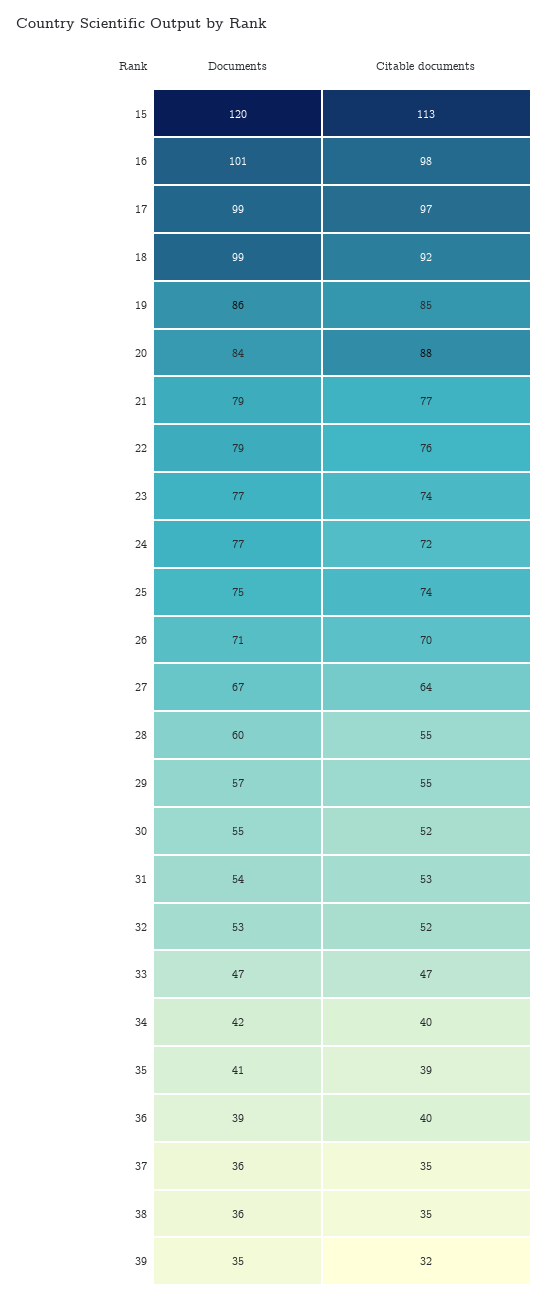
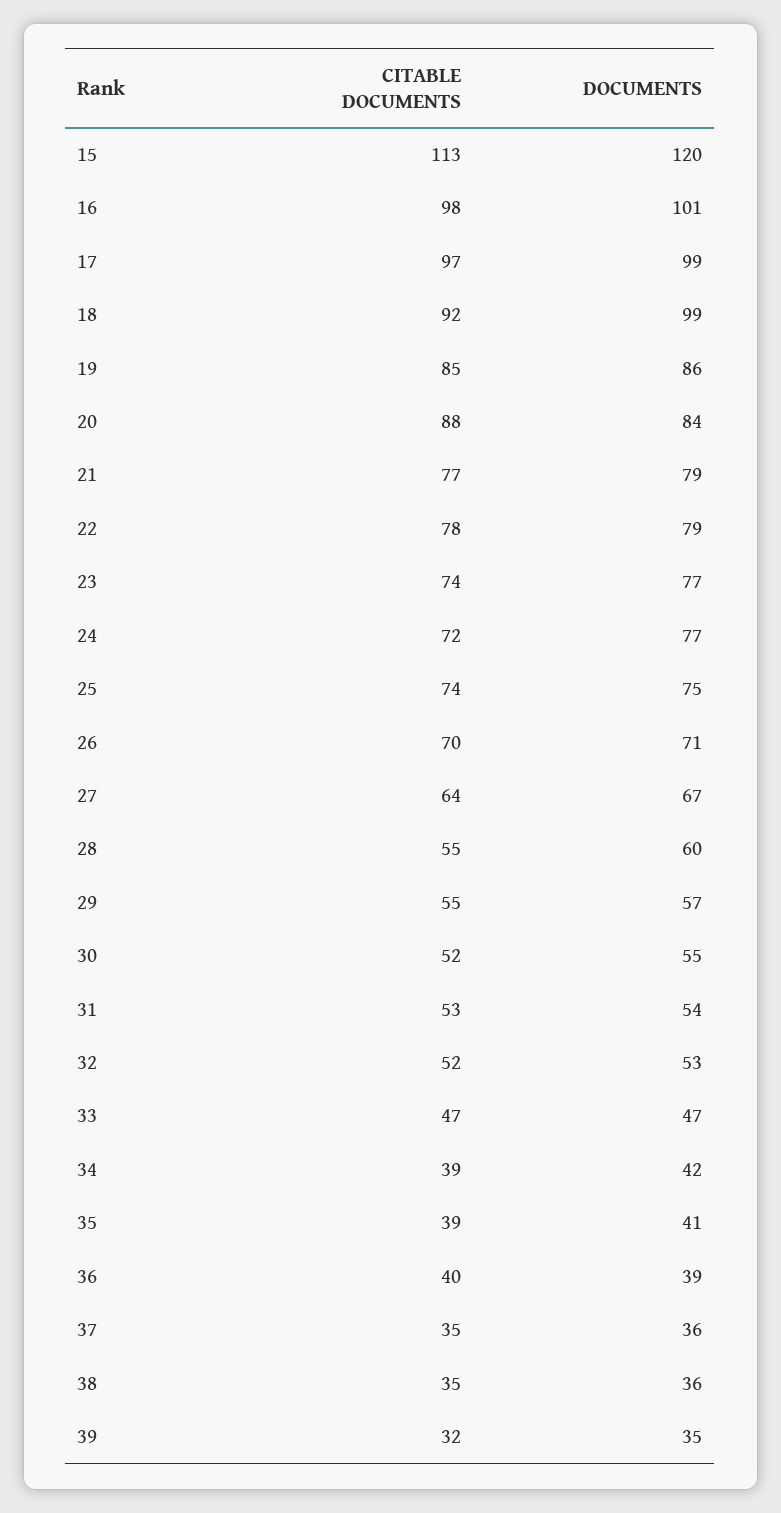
  {
    "Documents": {
      "15": 120,
      "16": 101,
      "17": 99,
      "18": 99,
      "19": 86,
      "20": 84,
      "21": 79,
      "22": 79,
      "23": 77,
      "24": 77,
      "25": 75,
      "26": 71,
      "27": 67,
      "28": 60,
      "29": 57,
      "30": 55,
      "31": 54,
      "32": 53,
      "33": 47,
      "34": 42,
      "35": 41,
      "36": 39,
      "37": 36,
      "38": 36,
      "39": 35
    },
    "Citable documents": {
      "15": 113,
      "16": 98,
      "17": 97,
      "18": 92,
      "19": 85,
      "20": 88,
      "21": 77,
-     "22": 76,
+     "22": 78,
      "23": 74,
      "24": 72,
      "25": 74,
      "26": 70,
      "27": 64,
      "28": 55,
      "29": 55,
      "30": 52,
      "31": 53,
      "32": 52,
      "33": 47,
-     "34": 40,
+     "34": 39,
      "35": 39,
      "36": 40,
      "37": 35,
      "38": 35,
      "39": 32
    }
  }

